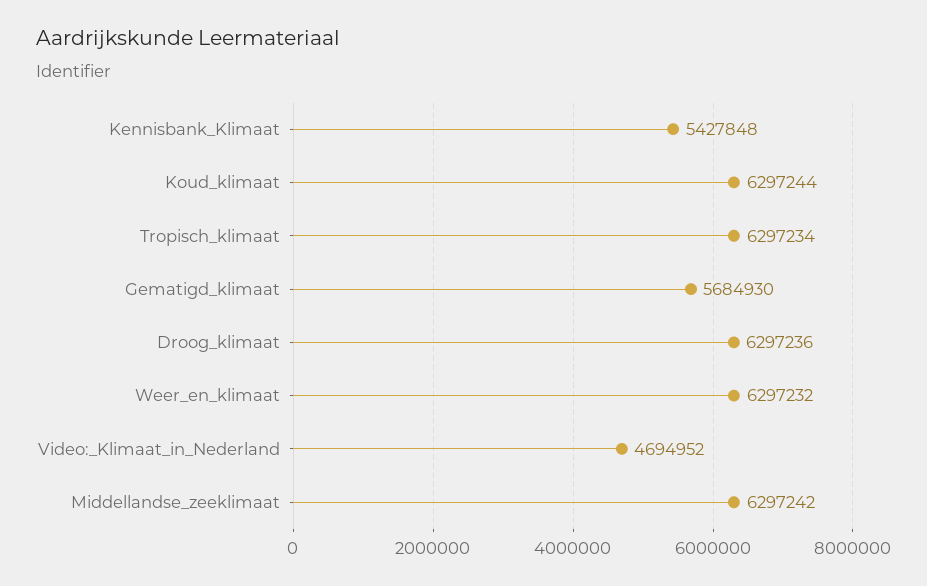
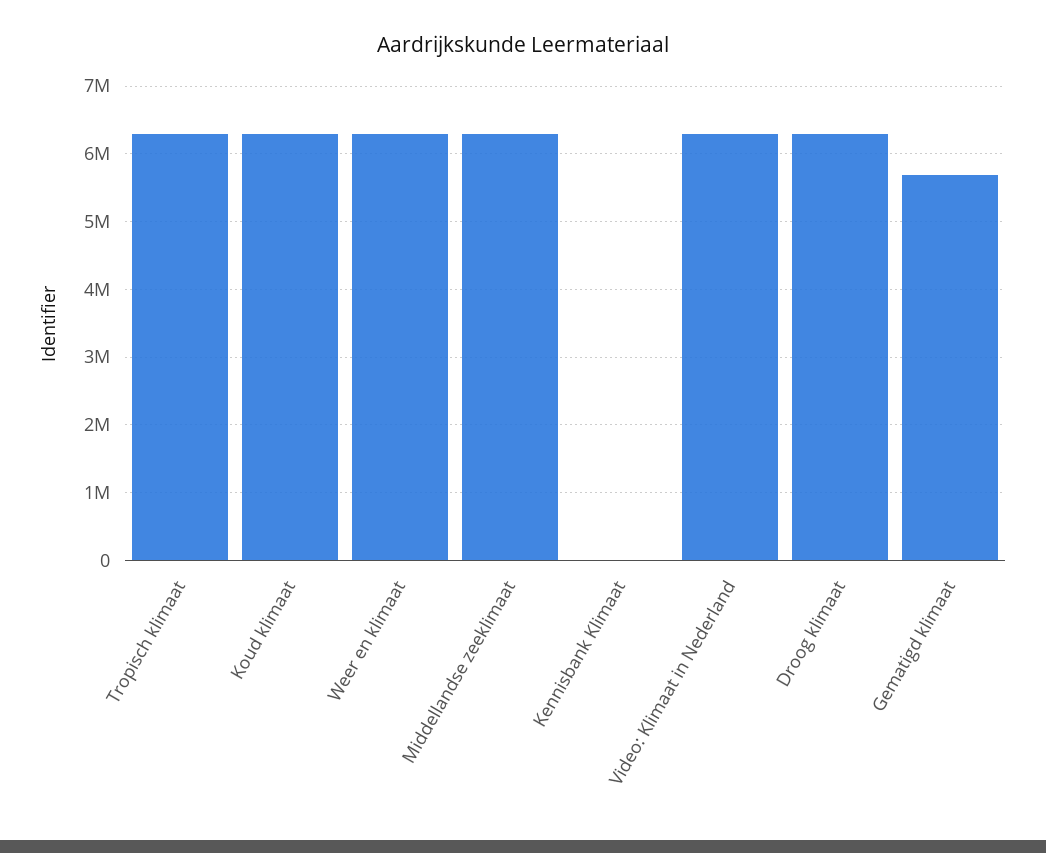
  {
-   "Kennisbank_Klimaat": 5427848,
+   "Kennisbank_Klimaat": 0,
    "Koud_klimaat": 6297244,
    "Tropisch_klimaat": 6297234,
    "Gematigd_klimaat": 5684930,
    "Droog_klimaat": 6297236,
    "Weer_en_klimaat": 6297232,
-   "Video:_Klimaat_in_Nederland": 4694952,
+   "Video:_Klimaat_in_Nederland": 6300000,
    "Middellandse_zeeklimaat": 6297242
  }

